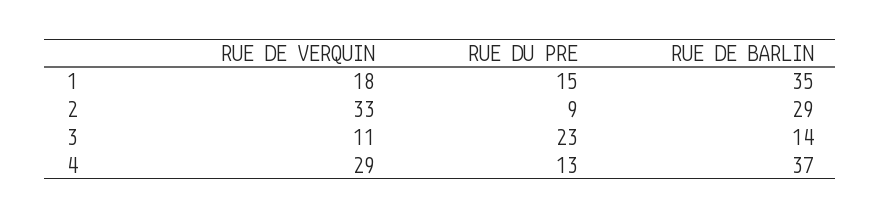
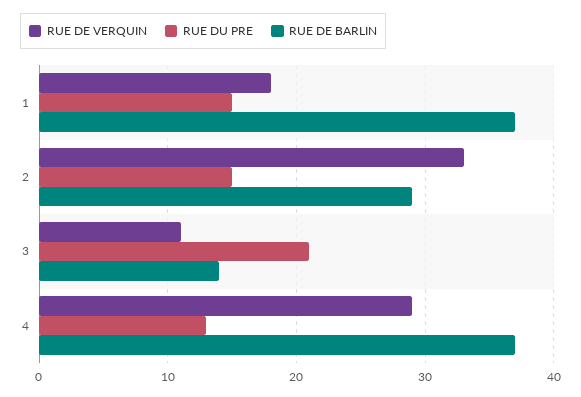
  {
    "RUE DE VERQUIN": {
      "1": 18,
      "2": 33,
      "3": 11,
      "4": 29
    },
    "RUE DU PRE": {
      "1": 15,
-     "2": 9,
+     "2": 15,
-     "3": 23,
+     "3": 21,
      "4": 13
    },
    "RUE DE BARLIN": {
-     "1": 35,
+     "1": 37,
      "2": 29,
      "3": 14,
      "4": 37
    }
  }

